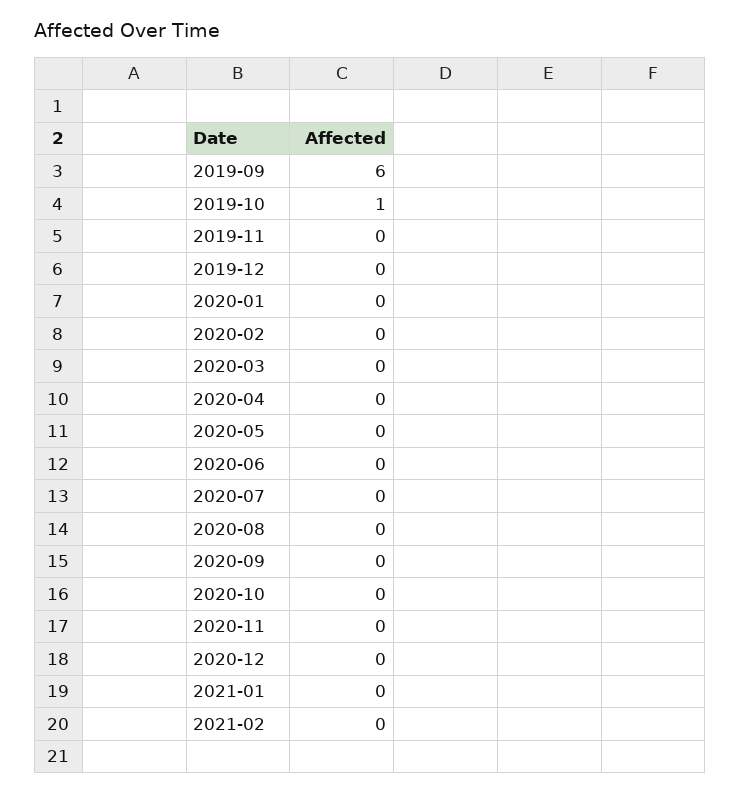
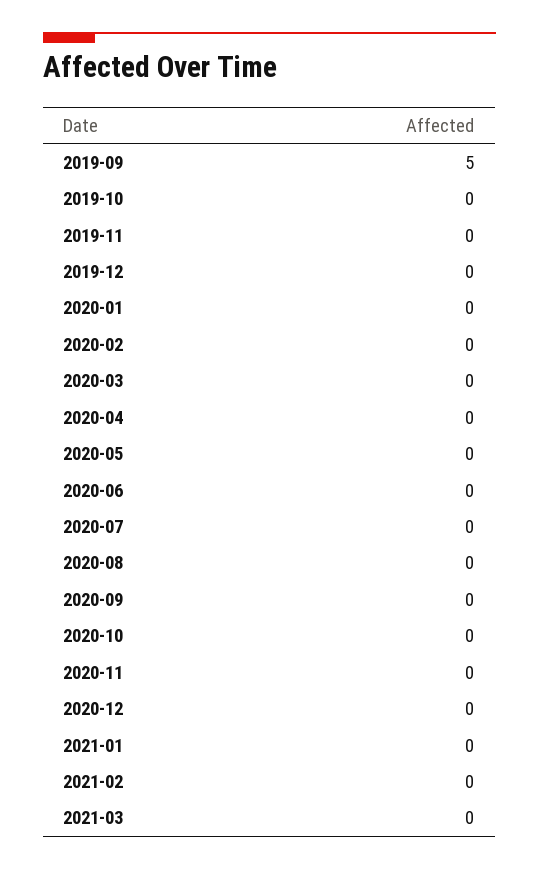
  {
-   "2019-09": 6,
+   "2019-09": 5,
-   "2019-10": 1,
+   "2019-10": 0,
    "2019-11": 0,
    "2019-12": 0,
    "2020-01": 0,
    "2020-02": 0,
    "2020-03": 0,
    "2020-04": 0,
    "2020-05": 0,
    "2020-06": 0,
    "2020-07": 0,
    "2020-08": 0,
    "2020-09": 0,
    "2020-10": 0,
    "2020-11": 0,
    "2020-12": 0,
    "2021-01": 0,
-   "2021-02": 0
+   "2021-02": 0,
+   "2021-03": 0
  }

